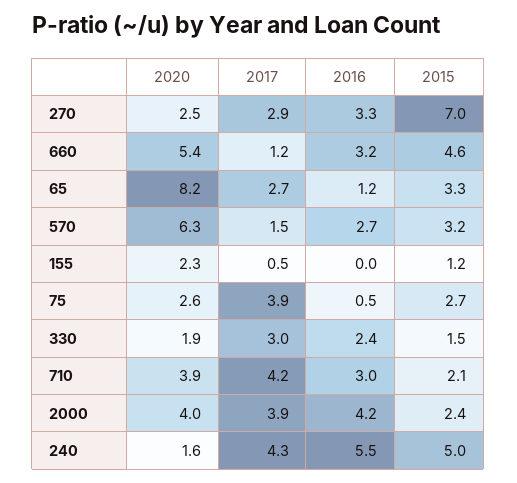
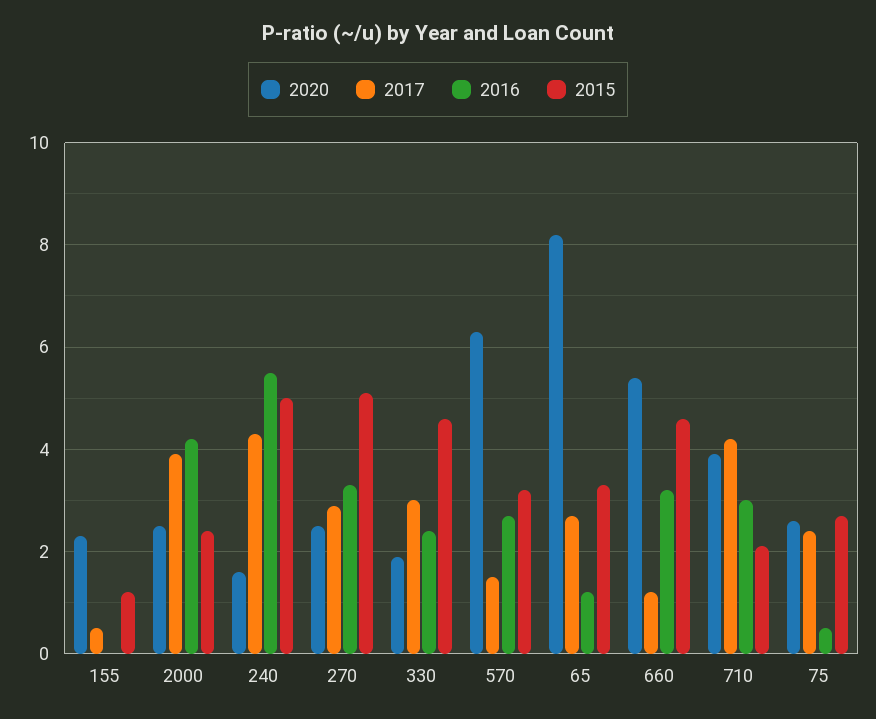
  {
    "2020": {
      "270": 2.5,
      "660": 5.4,
      "65": 8.2,
      "570": 6.3,
      "155": 2.3,
      "75": 2.6,
      "330": 1.9,
      "710": 3.9,
-     "2000": 4,
+     "2000": 2.5,
      "240": 1.6
    },
    "2017": {
      "270": 2.9,
      "660": 1.2,
      "65": 2.7,
      "570": 1.5,
      "155": 0.5,
-     "75": 3.9,
+     "75": 2.5,
      "330": 3,
      "710": 4.2,
      "2000": 3.9,
      "240": 4.3
    },
    "2016": {
      "270": 3.3,
      "660": 3.2,
      "65": 1.2,
      "570": 2.7,
      "155": 0,
      "75": 0.5,
      "330": 2.4,
      "710": 3,
      "2000": 4.2,
      "240": 5.5
    },
    "2015": {
-     "270": 7,
+     "270": 5,
      "660": 4.6,
      "65": 3.3,
      "570": 3.2,
      "155": 1.2,
      "75": 2.7,
-     "330": 1.5,
+     "330": 4.5,
      "710": 2.1,
      "2000": 2.4,
      "240": 5
    }
  }

